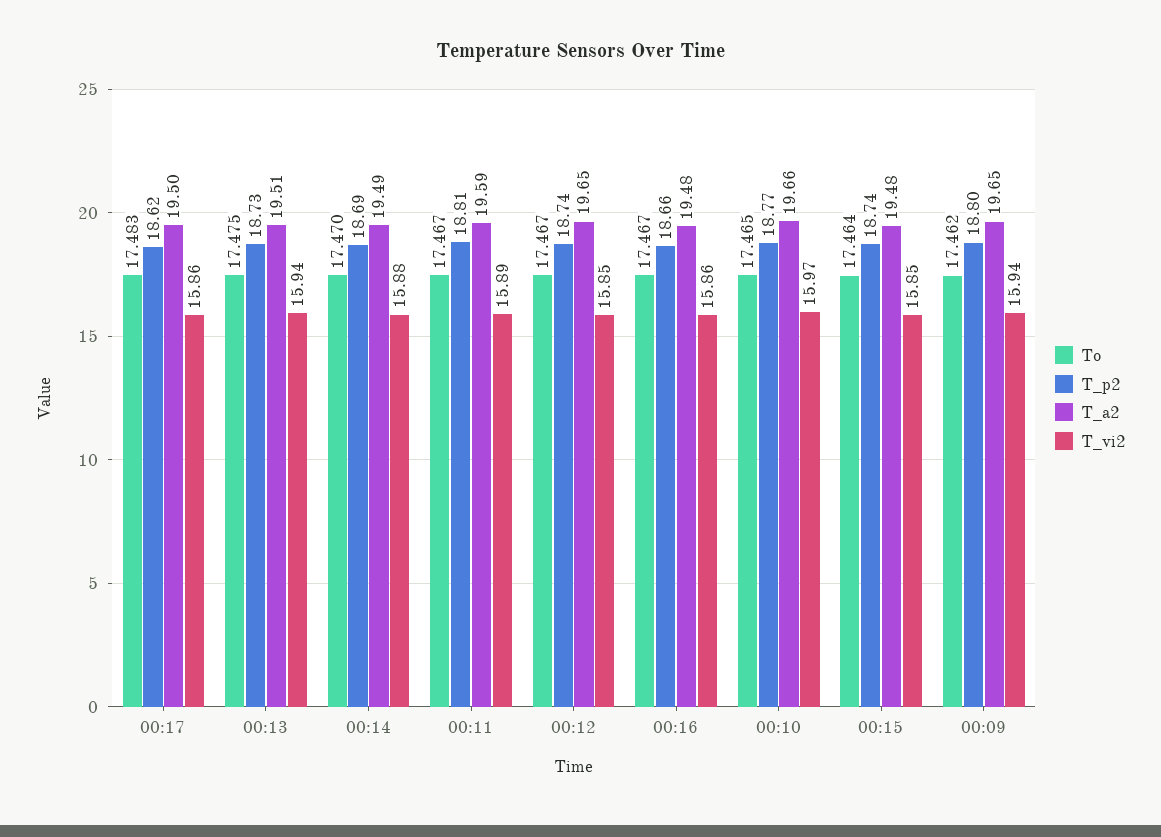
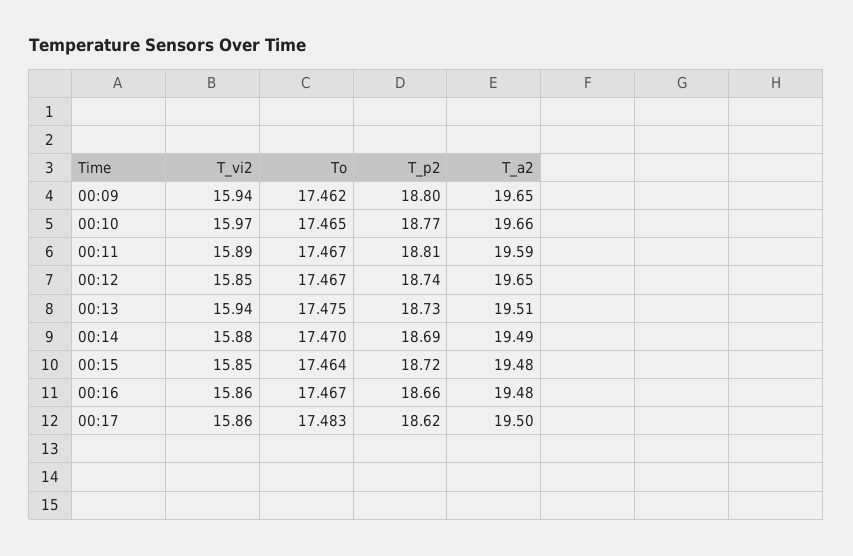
  {
    "To": {
      "00:17": 17.483,
      "00:13": 17.475,
      "00:14": 17.47,
      "00:11": 17.467,
      "00:12": 17.467,
      "00:16": 17.467,
      "00:10": 17.465,
      "00:15": 17.464,
      "00:09": 17.462
    },
    "T_p2": {
      "00:17": 18.62,
      "00:13": 18.73,
      "00:14": 18.69,
      "00:11": 18.81,
      "00:12": 18.74,
      "00:16": 18.66,
      "00:10": 18.77,
-     "00:15": 18.74,
+     "00:15": 18.72,
      "00:09": 18.8
    },
    "T_a2": {
      "00:17": 19.5,
      "00:13": 19.51,
      "00:14": 19.49,
      "00:11": 19.59,
      "00:12": 19.65,
      "00:16": 19.48,
      "00:10": 19.66,
      "00:15": 19.48,
      "00:09": 19.65
    },
    "T_vi2": {
      "00:17": 15.86,
      "00:13": 15.94,
      "00:14": 15.88,
      "00:11": 15.89,
      "00:12": 15.85,
      "00:16": 15.86,
      "00:10": 15.97,
      "00:15": 15.85,
      "00:09": 15.94
    }
  }

